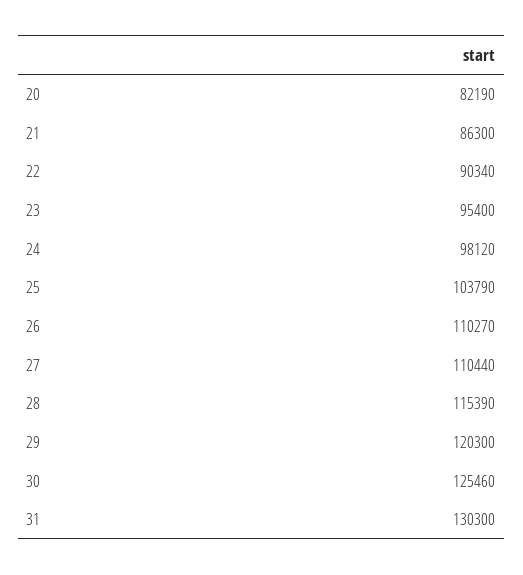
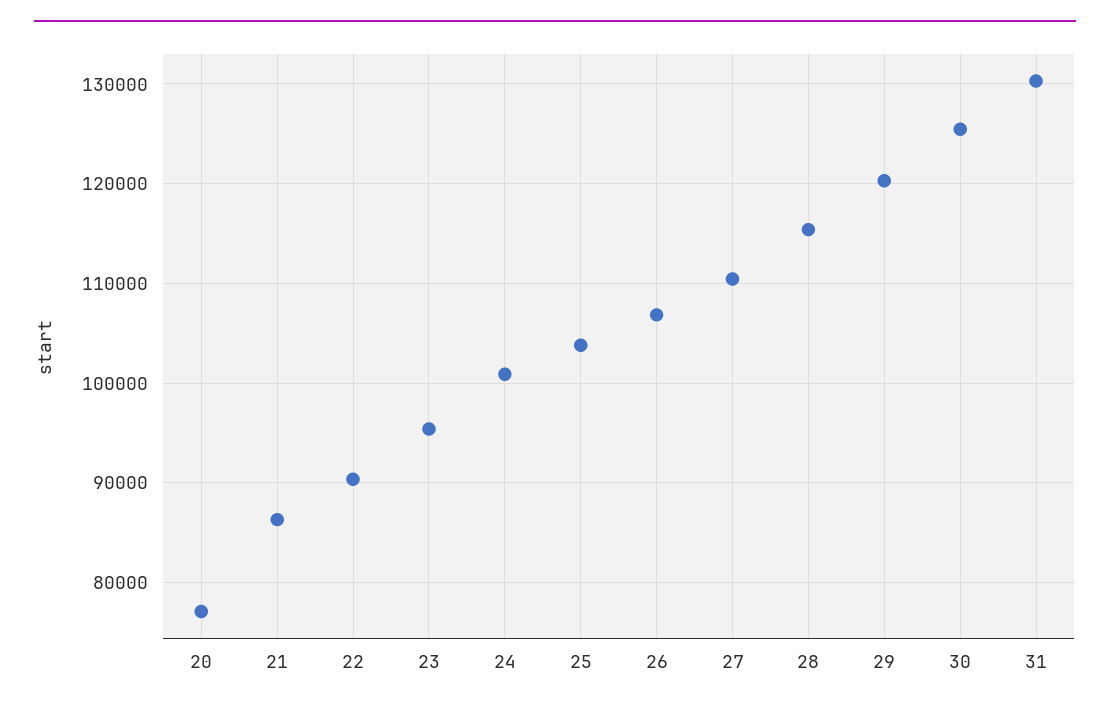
  {
-   "20": 82190,
+   "20": 77000,
    "21": 86300,
    "22": 90340,
    "23": 95400,
-   "24": 98120,
+   "24": 101000,
    "25": 103790,
-   "26": 110270,
+   "26": 107000,
    "27": 110440,
    "28": 115390,
    "29": 120300,
    "30": 125460,
    "31": 130300
  }

